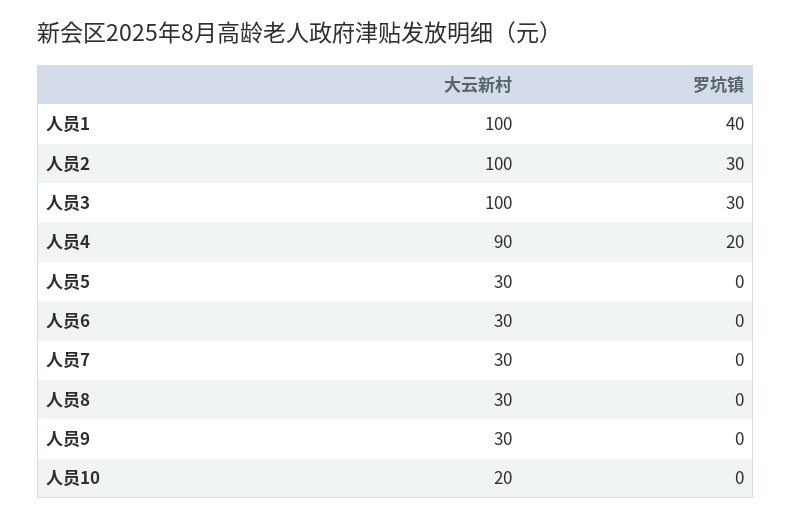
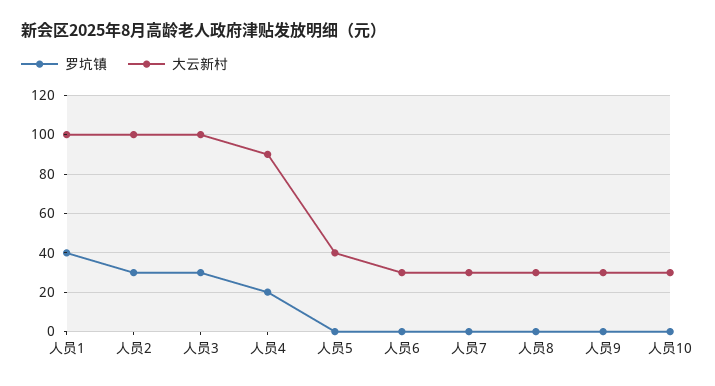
  {
    "大云新村": {
      "人员1": 100,
      "人员2": 100,
      "人员3": 100,
      "人员4": 90,
-     "人员5": 30,
+     "人员5": 40,
      "人员6": 30,
      "人员7": 30,
      "人员8": 30,
      "人员9": 30,
-     "人员10": 20
+     "人员10": 30
    },
    "罗坑镇": {
      "人员1": 40,
      "人员2": 30,
      "人员3": 30,
      "人员4": 20,
      "人员5": 0,
      "人员6": 0,
      "人员7": 0,
      "人员8": 0,
      "人员9": 0,
      "人员10": 0
    }
  }

